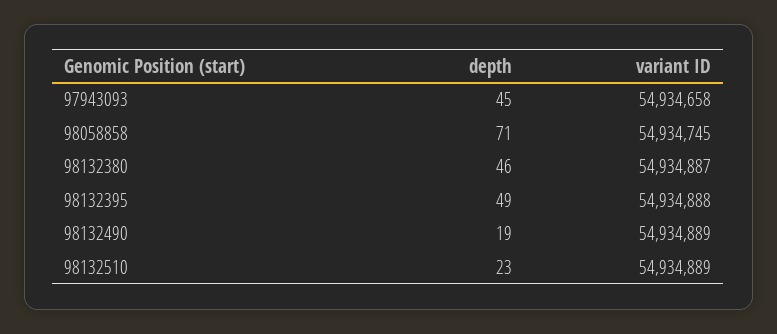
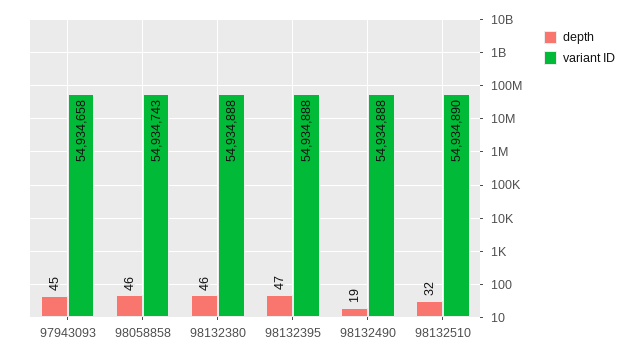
  {
    "depth": {
      "97943093": 45,
-     "98058858": 71,
+     "98058858": 46,
      "98132380": 46,
-     "98132395": 49,
+     "98132395": 47,
      "98132490": 19,
-     "98132510": 23
+     "98132510": 32
    },
    "variant ID": {
      "97943093": 54934658,
-     "98058858": 54934745,
+     "98058858": 54934743,
-     "98132380": 54934887,
+     "98132380": 54934888,
      "98132395": 54934888,
-     "98132490": 54934889,
+     "98132490": 54934888,
-     "98132510": 54934889
+     "98132510": 54934890
    }
  }

